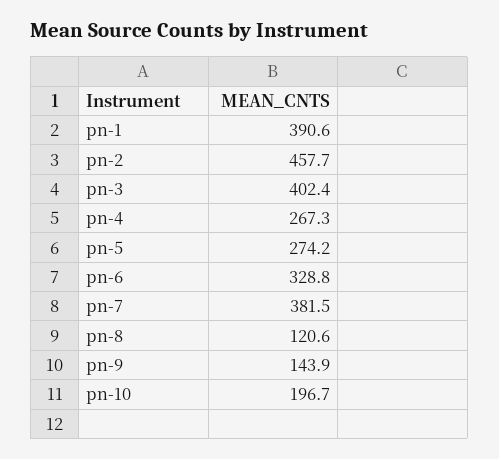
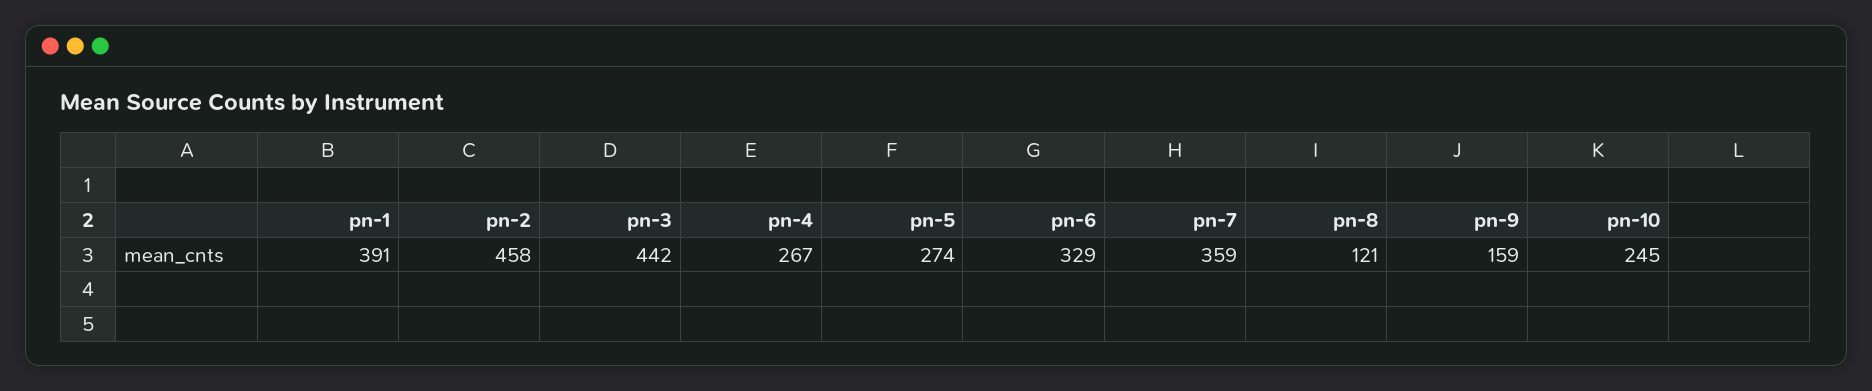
  {
    "pn-1": 390.6,
    "pn-2": 457.7,
-   "pn-3": 402.4,
+   "pn-3": 442,
    "pn-4": 267.3,
    "pn-5": 274.2,
    "pn-6": 328.8,
-   "pn-7": 381.5,
+   "pn-7": 359,
    "pn-8": 120.6,
-   "pn-9": 143.9,
+   "pn-9": 159,
-   "pn-10": 196.7
+   "pn-10": 245
  }

